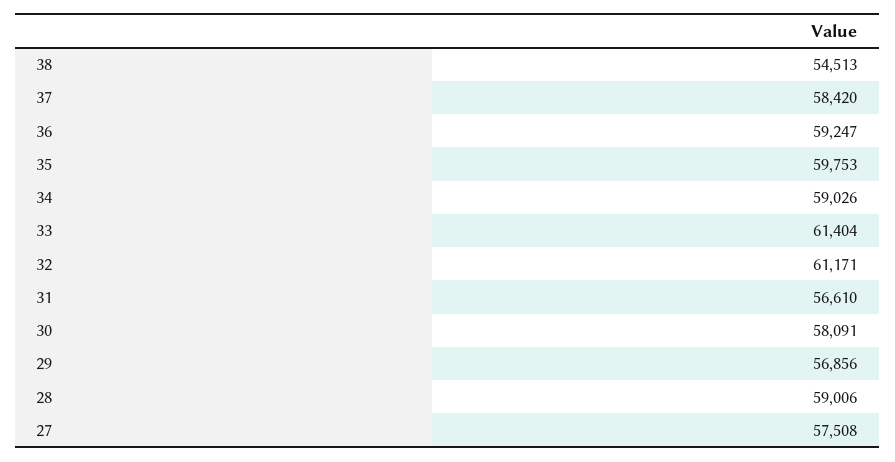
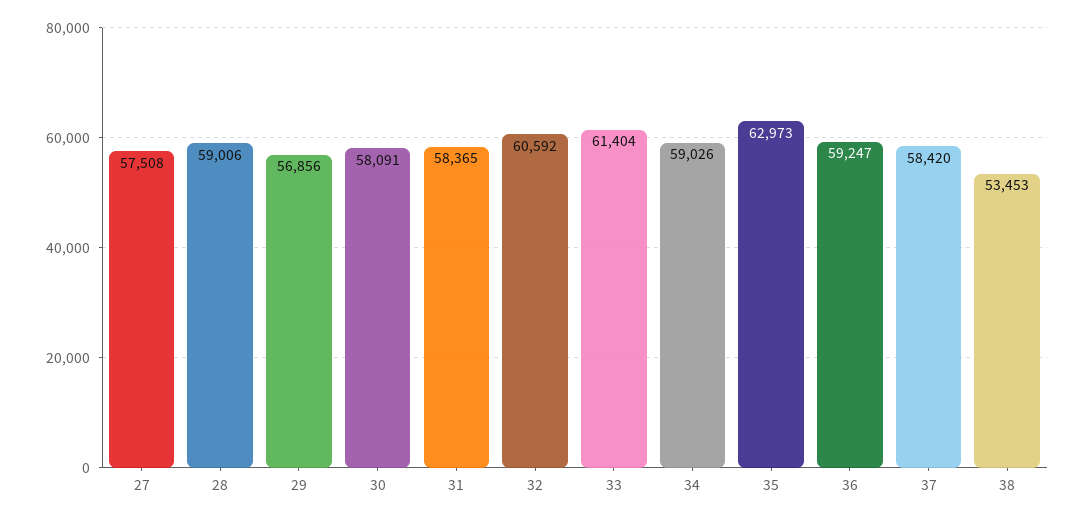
  {
-   "38": 54513,
+   "38": 53453,
    "37": 58420,
    "36": 59247,
-   "35": 59753,
+   "35": 62973,
    "34": 59026,
    "33": 61404,
-   "32": 61171,
+   "32": 60592,
-   "31": 56610,
+   "31": 58365,
    "30": 58091,
    "29": 56856,
    "28": 59006,
    "27": 57508
  }

